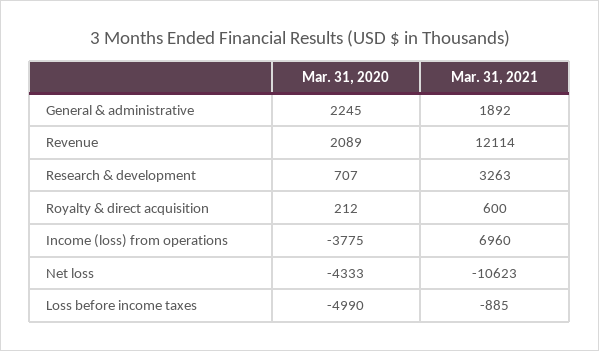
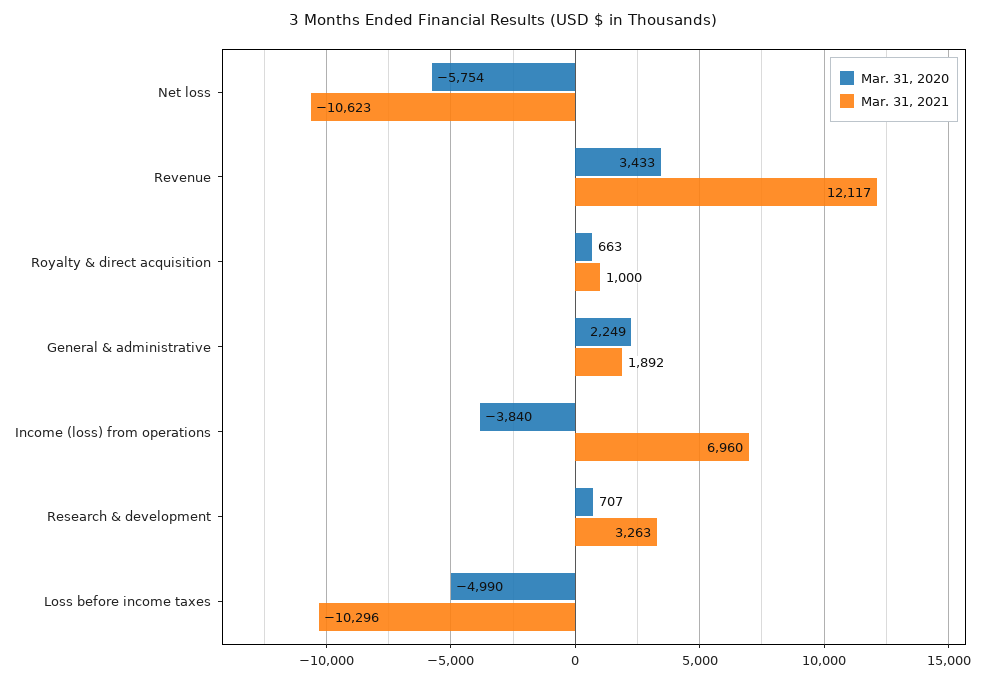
  {
    "Mar. 31, 2020": {
-     "General & administrative": 2245,
+     "General & administrative": 2249,
-     "Revenue": 2089,
+     "Revenue": 3433,
      "Research & development": 707,
-     "Royalty & direct acquisition": 212,
+     "Royalty & direct acquisition": 663,
-     "Income (loss) from operations": -3775,
+     "Income (loss) from operations": -3840,
-     "Net loss": -4333,
+     "Net loss": -5754,
      "Loss before income taxes": -4990
    },
    "Mar. 31, 2021": {
      "General & administrative": 1892,
-     "Revenue": 12114,
+     "Revenue": 12117,
      "Research & development": 3263,
-     "Royalty & direct acquisition": 600,
+     "Royalty & direct acquisition": 1000,
      "Income (loss) from operations": 6960,
      "Net loss": -10623,
-     "Loss before income taxes": -885
+     "Loss before income taxes": -10296
    }
  }

